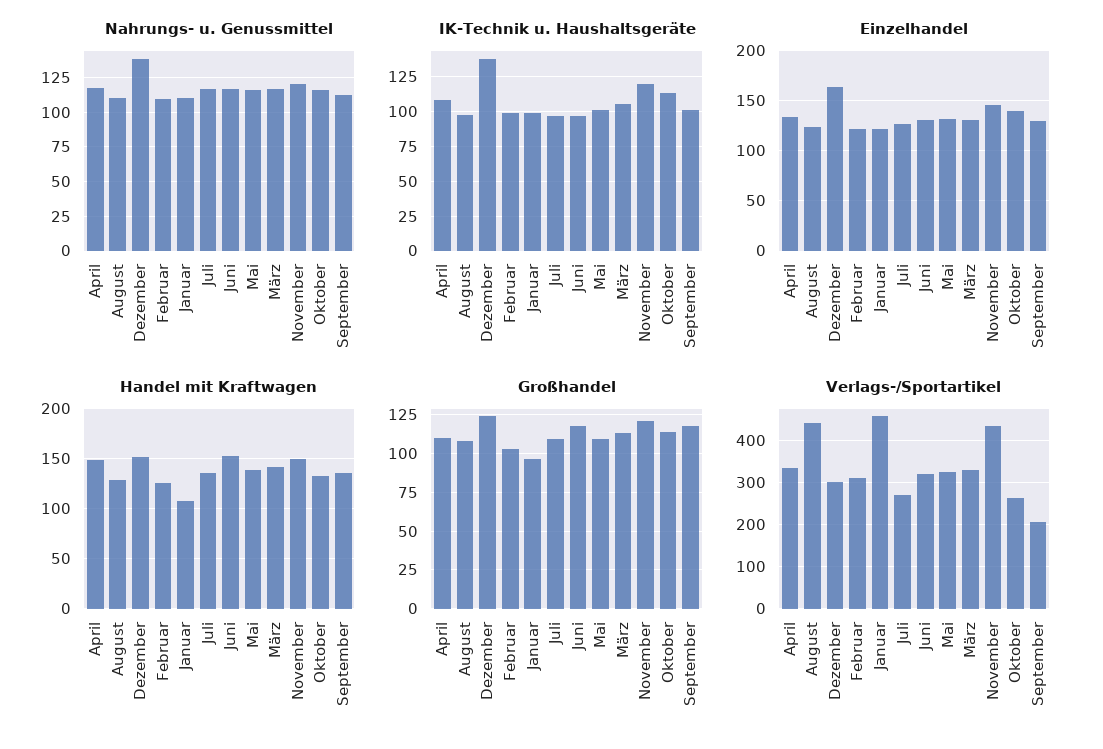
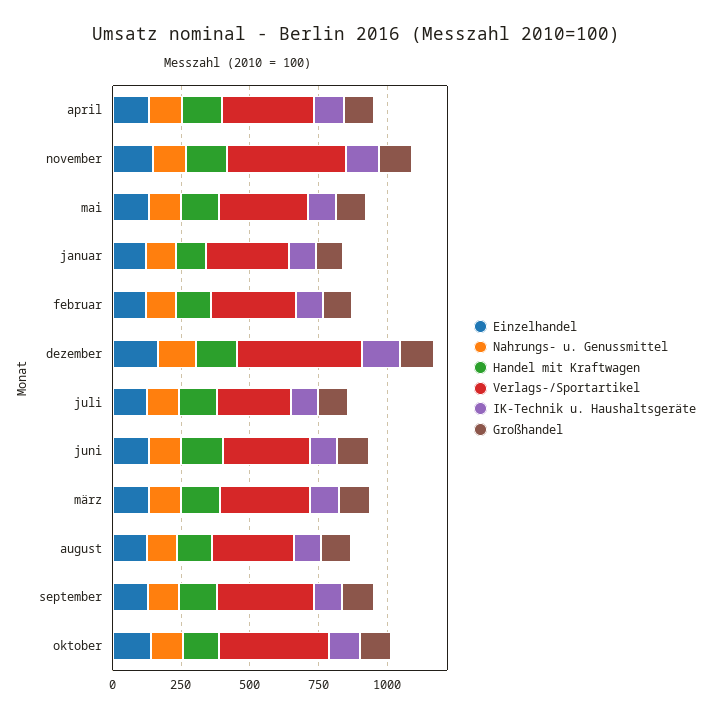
  {
    "Nahrungs- u. Genussmittel": {
      "April": 115,
      "August": 110,
      "Dezember": 140,
      "Februar": 110,
      "Januar": 110,
      "Juli": 115,
      "Juni": 115,
      "Mai": 115,
      "März": 115,
      "November": 120,
      "Oktober": 115,
      "September": 110
    },
    "IK-Technik u. Haushaltsgeräte": {
      "April": 110,
      "August": 100,
      "Dezember": 140,
      "Februar": 100,
      "Januar": 100,
      "Juli": 95,
      "Juni": 95,
      "Mai": 100,
      "März": 105,
      "November": 120,
      "Oktober": 115,
      "September": 100
    },
    "Einzelhandel": {
      "April": 130,
      "August": 120,
      "Dezember": 160,
      "Februar": 120,
      "Januar": 120,
      "Juli": 130,
      "Juni": 130,
      "Mai": 130,
      "März": 130,
      "November": 150,
      "Oktober": 140,
      "September": 130
    },
    "Handel mit Kraftwagen": {
      "April": 150,
      "August": 130,
      "Dezember": 150,
      "Februar": 130,
      "Januar": 110,
      "Juli": 140,
      "Juni": 150,
      "Mai": 140,
      "März": 140,
      "November": 150,
      "Oktober": 130,
      "September": 140
    },
    "Großhandel": {
      "April": 110,
      "August": 110,
      "Dezember": 125,
      "Februar": 105,
      "Januar": 95,
      "Juli": 110,
      "Juni": 120,
      "Mai": 110,
      "März": 115,
      "November": 120,
      "Oktober": 115,
      "September": 120
    },
    "Verlags-/Sportartikel": {
      "April": 340,
-     "August": 440,
+     "August": 300,
-     "Dezember": 300,
+     "Dezember": 450,
      "Februar": 320,
-     "Januar": 460,
+     "Januar": 300,
      "Juli": 280,
      "Juni": 320,
      "Mai": 320,
      "März": 340,
      "November": 440,
-     "Oktober": 260,
+     "Oktober": 400,
-     "September": 200
+     "September": 350
    }
  }

